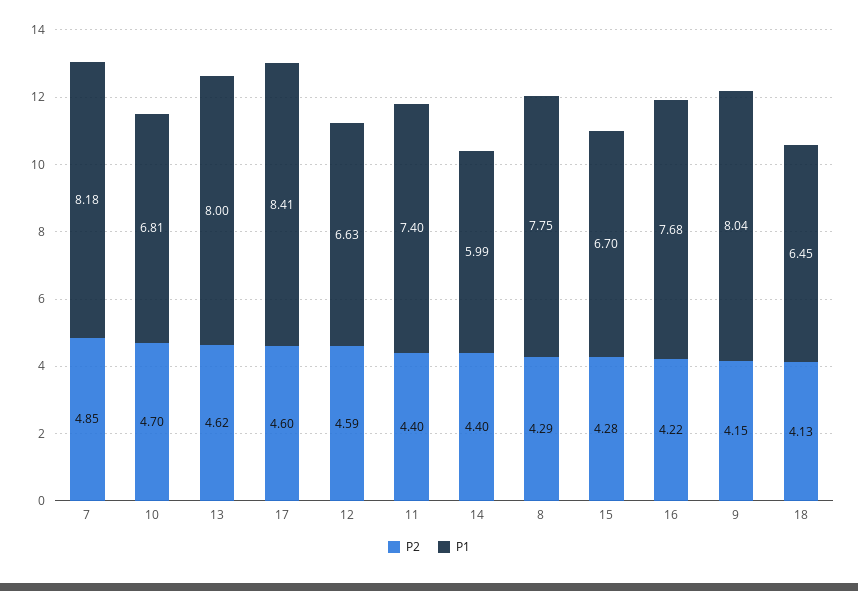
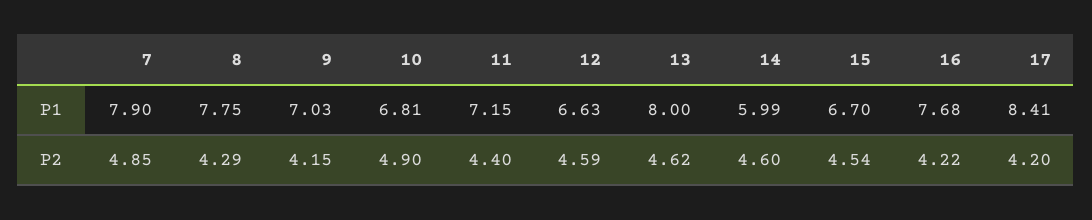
  {
    "P2": {
      "7": 4.85,
-     "10": 4.7,
+     "10": 4.9,
      "13": 4.62,
-     "17": 4.6,
+     "17": 4.2,
      "12": 4.59,
      "11": 4.4,
-     "14": 4.4,
+     "14": 4.6,
      "8": 4.29,
-     "15": 4.28,
+     "15": 4.54,
      "16": 4.22,
-     "9": 4.15,
+     "9": 4.15
-     "18": 4.13
    },
    "P1": {
-     "7": 8.18,
+     "7": 7.9,
      "10": 6.81,
      "13": 8,
      "17": 8.41,
      "12": 6.63,
-     "11": 7.4,
+     "11": 7.15,
      "14": 5.99,
      "8": 7.75,
      "15": 6.7,
      "16": 7.68,
-     "9": 8.04,
+     "9": 7.03
-     "18": 6.45
    }
  }

